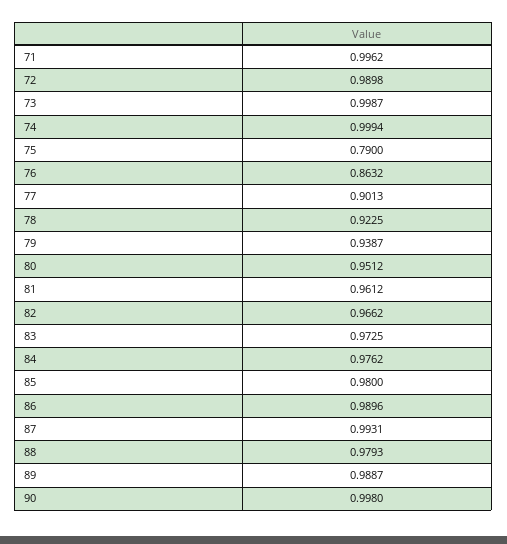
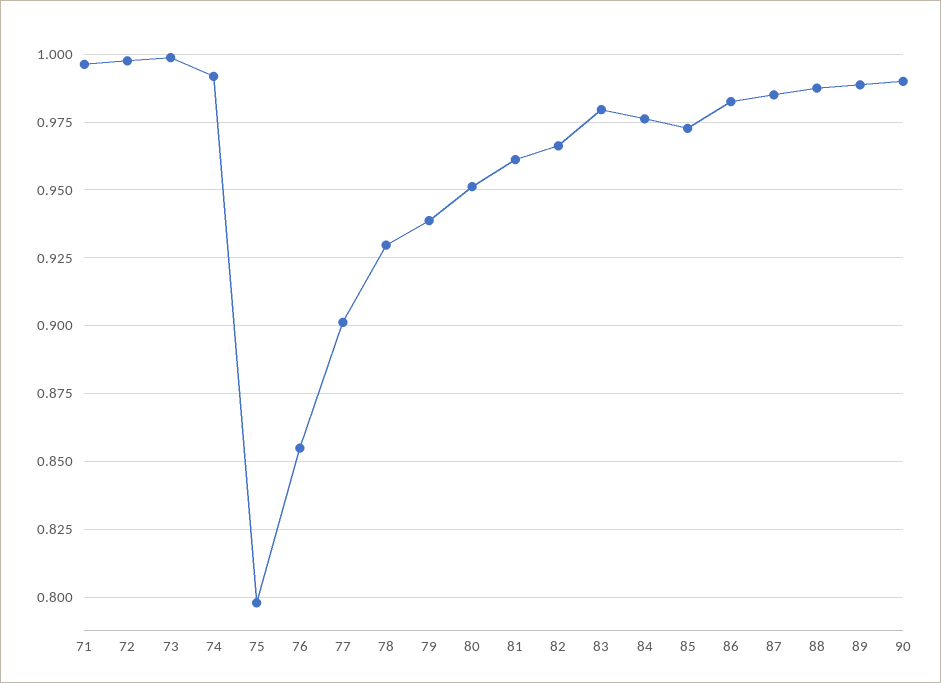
  {
    "71": 0.9962,
-   "72": 0.9898,
+   "72": 0.9975,
    "73": 0.9987,
-   "74": 0.9994,
+   "74": 0.9925,
-   "75": 0.79,
+   "75": 0.7975,
-   "76": 0.8632,
+   "76": 0.855,
    "77": 0.9013,
-   "78": 0.9225,
+   "78": 0.93,
    "79": 0.9387,
    "80": 0.9512,
    "81": 0.9612,
    "82": 0.9662,
-   "83": 0.9725,
+   "83": 0.98,
    "84": 0.9762,
-   "85": 0.98,
+   "85": 0.9725,
-   "86": 0.9896,
+   "86": 0.9825,
-   "87": 0.9931,
+   "87": 0.985,
-   "88": 0.9793,
+   "88": 0.9875,
    "89": 0.9887,
-   "90": 0.998
+   "90": 0.99
  }

